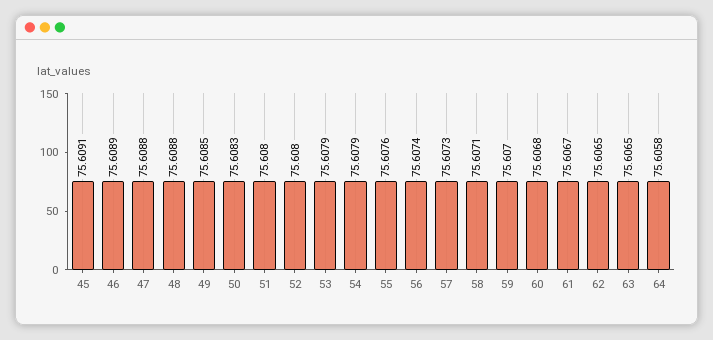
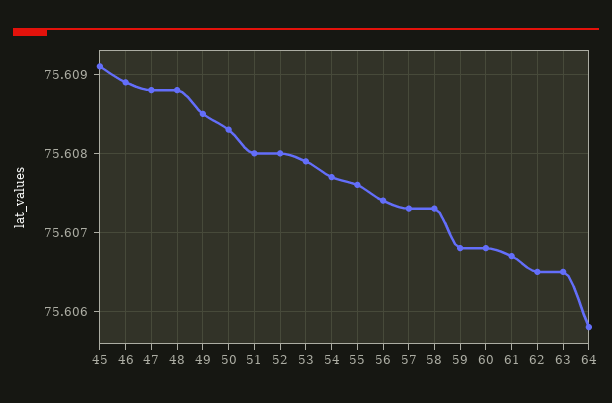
  {
    "45": 75.6091,
    "46": 75.6089,
    "47": 75.6088,
    "48": 75.6088,
    "49": 75.6085,
    "50": 75.6083,
    "51": 75.608,
    "52": 75.608,
    "53": 75.6079,
-   "54": 75.6079,
+   "54": 75.6077,
    "55": 75.6076,
    "56": 75.6074,
    "57": 75.6073,
-   "58": 75.6071,
+   "58": 75.6073,
-   "59": 75.607,
+   "59": 75.6068,
    "60": 75.6068,
    "61": 75.6067,
    "62": 75.6065,
    "63": 75.6065,
    "64": 75.6058
  }

